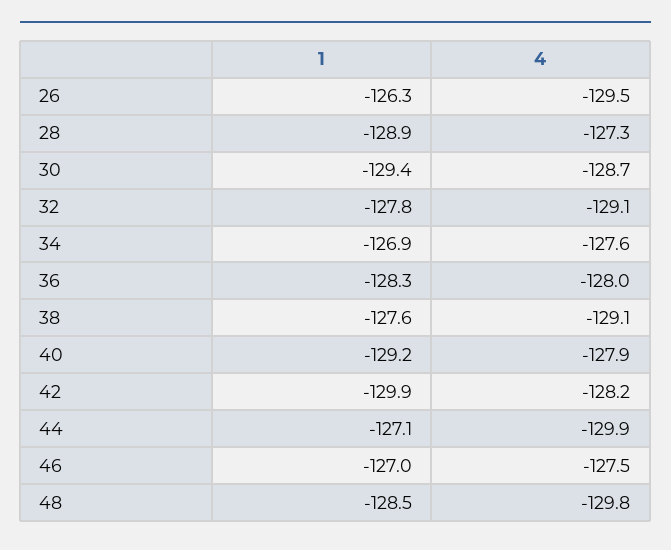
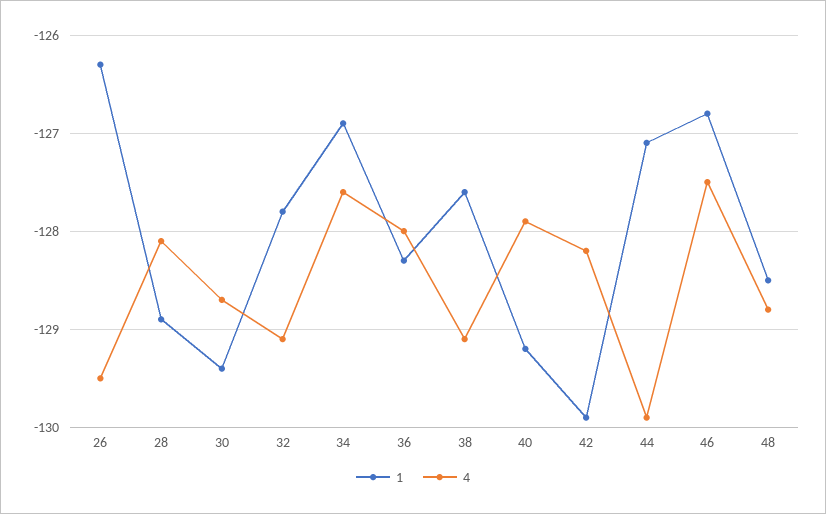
  {
    "1": {
      "26": -126.3,
      "28": -128.9,
      "30": -129.4,
      "32": -127.8,
      "34": -126.9,
      "36": -128.3,
      "38": -127.6,
      "40": -129.2,
      "42": -129.9,
      "44": -127.1,
-     "46": -127,
+     "46": -126.8,
      "48": -128.5
    },
    "4": {
      "26": -129.5,
-     "28": -127.3,
+     "28": -128.1,
      "30": -128.7,
      "32": -129.1,
      "34": -127.6,
      "36": -128,
      "38": -129.1,
      "40": -127.9,
      "42": -128.2,
      "44": -129.9,
      "46": -127.5,
-     "48": -129.8
+     "48": -128.8
    }
  }

